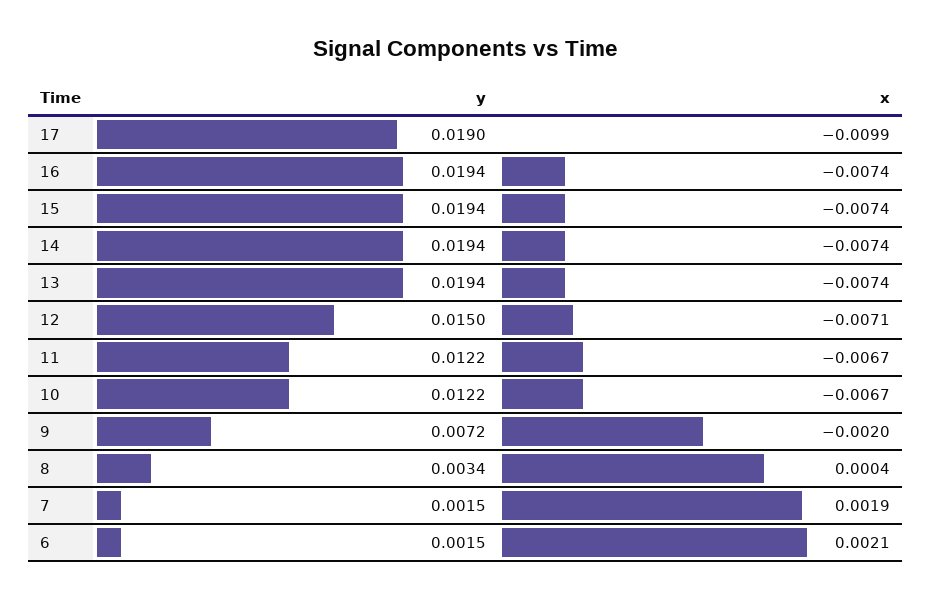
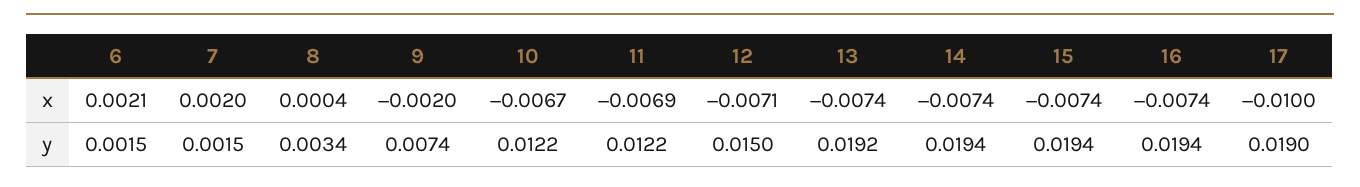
  {
    "y": {
      "17": 0.019,
      "16": 0.0194,
      "15": 0.0194,
      "14": 0.0194,
-     "13": 0.0194,
+     "13": 0.0192,
      "12": 0.015,
      "11": 0.0122,
      "10": 0.0122,
-     "9": 0.0072,
+     "9": 0.0074,
      "8": 0.0034,
      "7": 0.0015,
      "6": 0.0015
    },
    "x": {
-     "17": -0.0099,
+     "17": -0.01,
      "16": -0.0074,
      "15": -0.0074,
      "14": -0.0074,
      "13": -0.0074,
      "12": -0.0071,
-     "11": -0.0067,
+     "11": -0.0069,
      "10": -0.0067,
      "9": -0.002,
      "8": 0.0004,
-     "7": 0.0019,
+     "7": 0.002,
      "6": 0.0021
    }
  }

